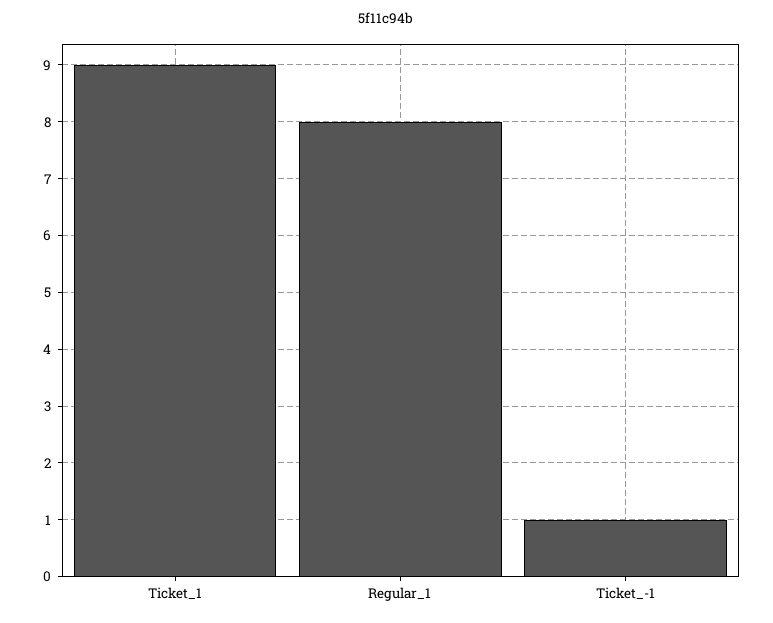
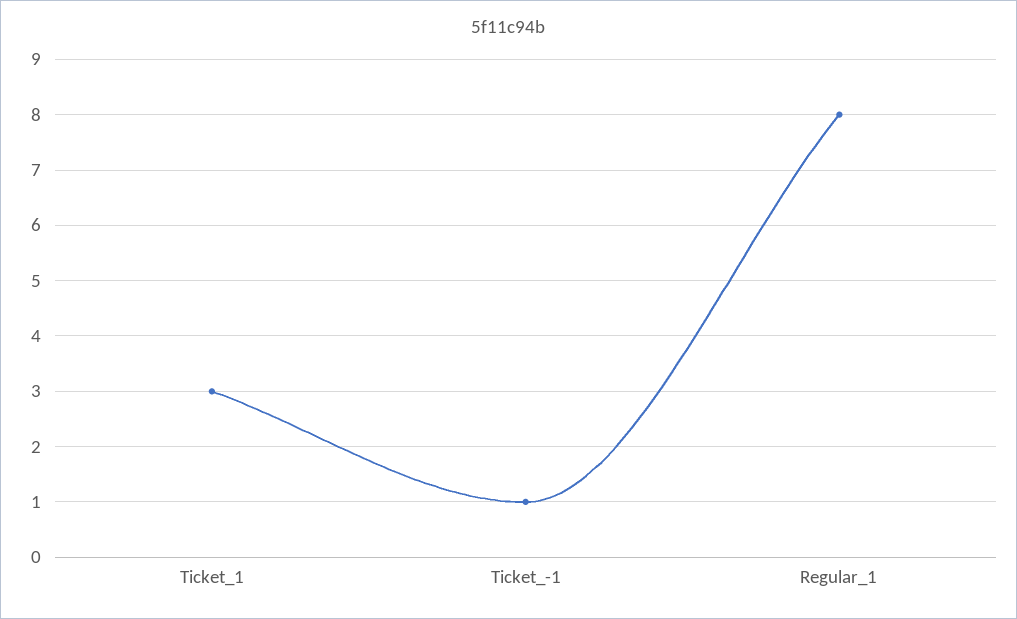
  {
-   "Ticket_1": 9,
+   "Ticket_1": 3,
    "Regular_1": 8,
    "Ticket_-1": 1
  }

